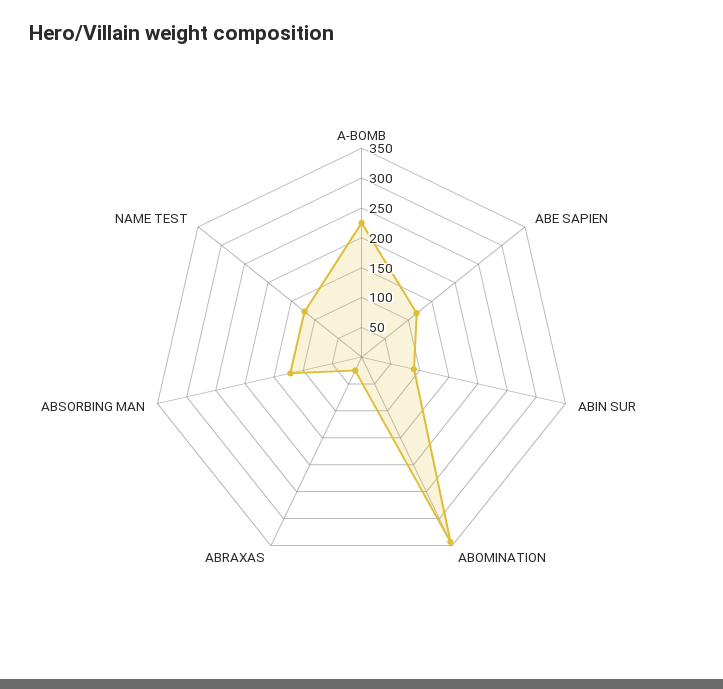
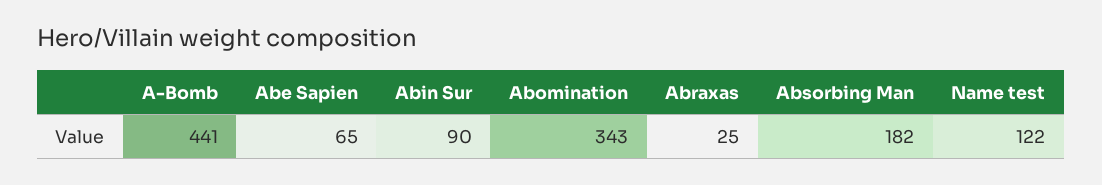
  {
-   "A-BOMB": 225,
+   "A-BOMB": 441,
-   "ABE SAPIEN": 125,
+   "ABE SAPIEN": 65,
    "ABIN SUR": 90,
    "ABOMINATION": 343,
    "ABRAXAS": 25,
-   "ABSORBING MAN": 125,
+   "ABSORBING MAN": 182,
    "NAME TEST": 122
  }

